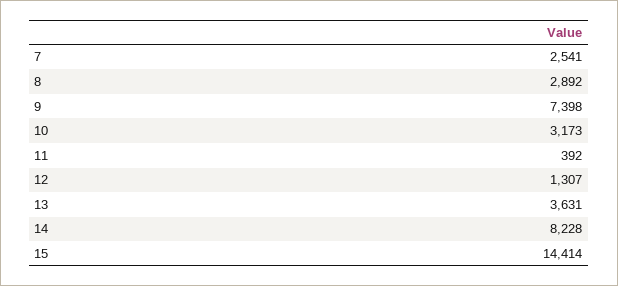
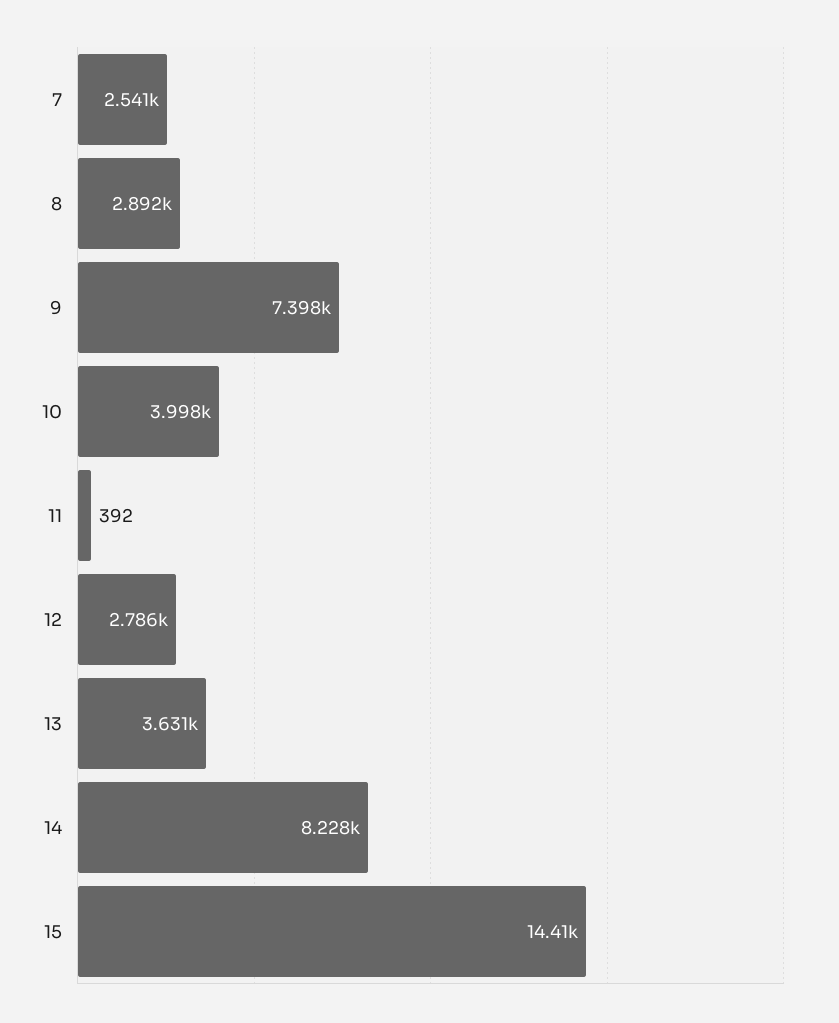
  {
    "7": 2541,
    "8": 2892,
    "9": 7398,
-   "10": 3173,
+   "10": 3998,
    "11": 392,
-   "12": 1307,
+   "12": 2786,
    "13": 3631,
    "14": 8228,
    "15": 14414
  }

